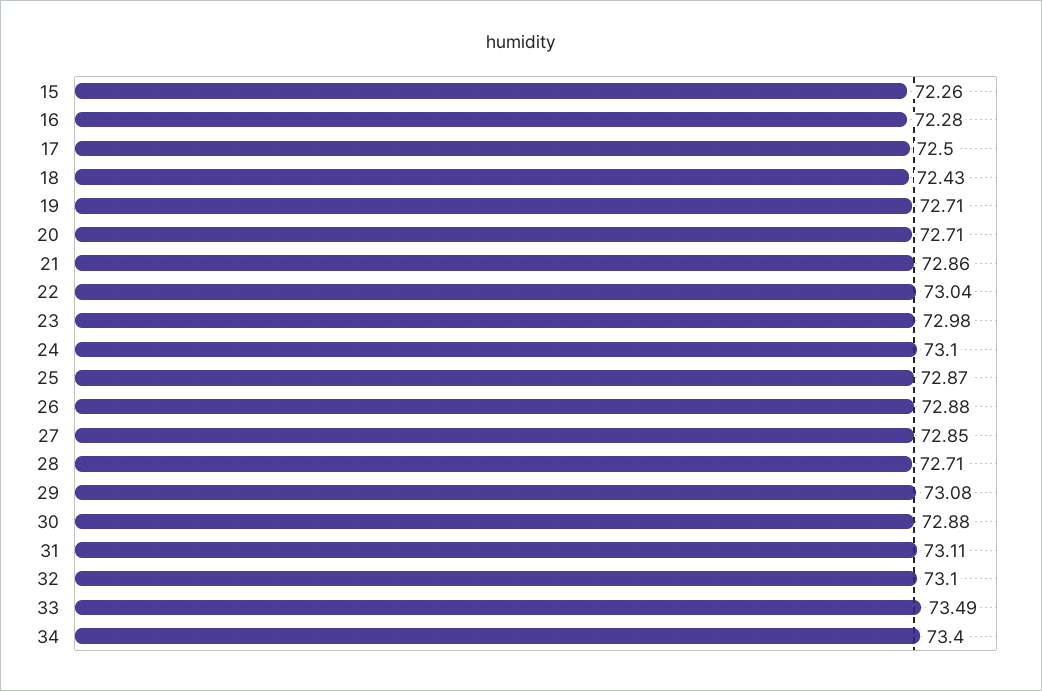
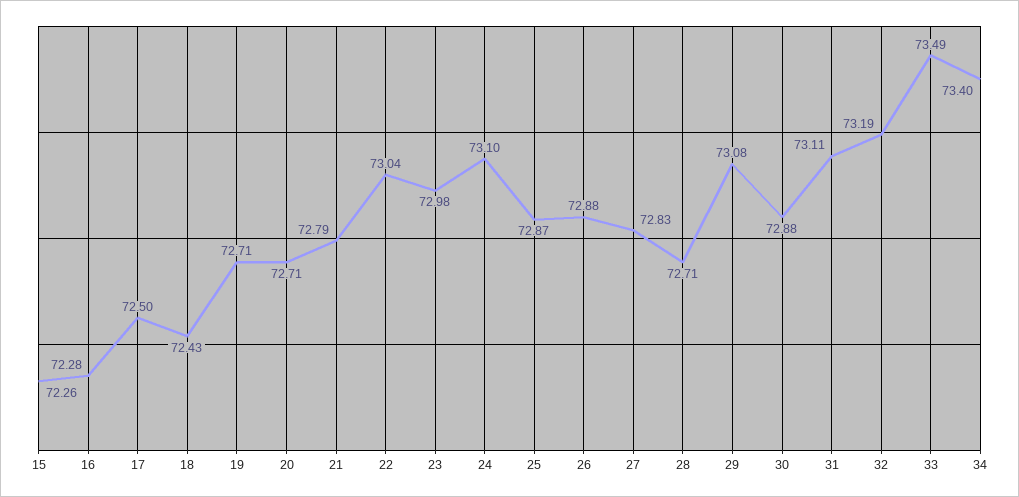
  {
    "15": 72.26,
    "16": 72.28,
    "17": 72.5,
    "18": 72.43,
    "19": 72.71,
    "20": 72.71,
-   "21": 72.86,
+   "21": 72.79,
    "22": 73.04,
    "23": 72.98,
    "24": 73.1,
    "25": 72.87,
    "26": 72.88,
-   "27": 72.85,
+   "27": 72.83,
    "28": 72.71,
    "29": 73.08,
    "30": 72.88,
    "31": 73.11,
-   "32": 73.1,
+   "32": 73.19,
    "33": 73.49,
    "34": 73.4
  }

